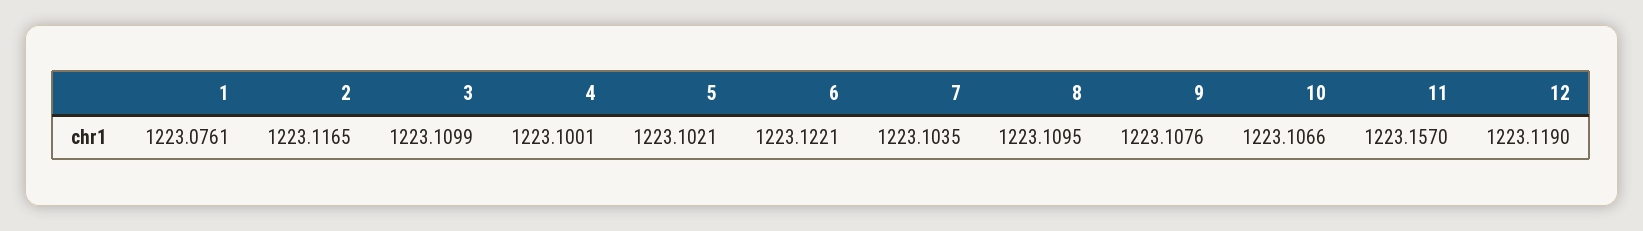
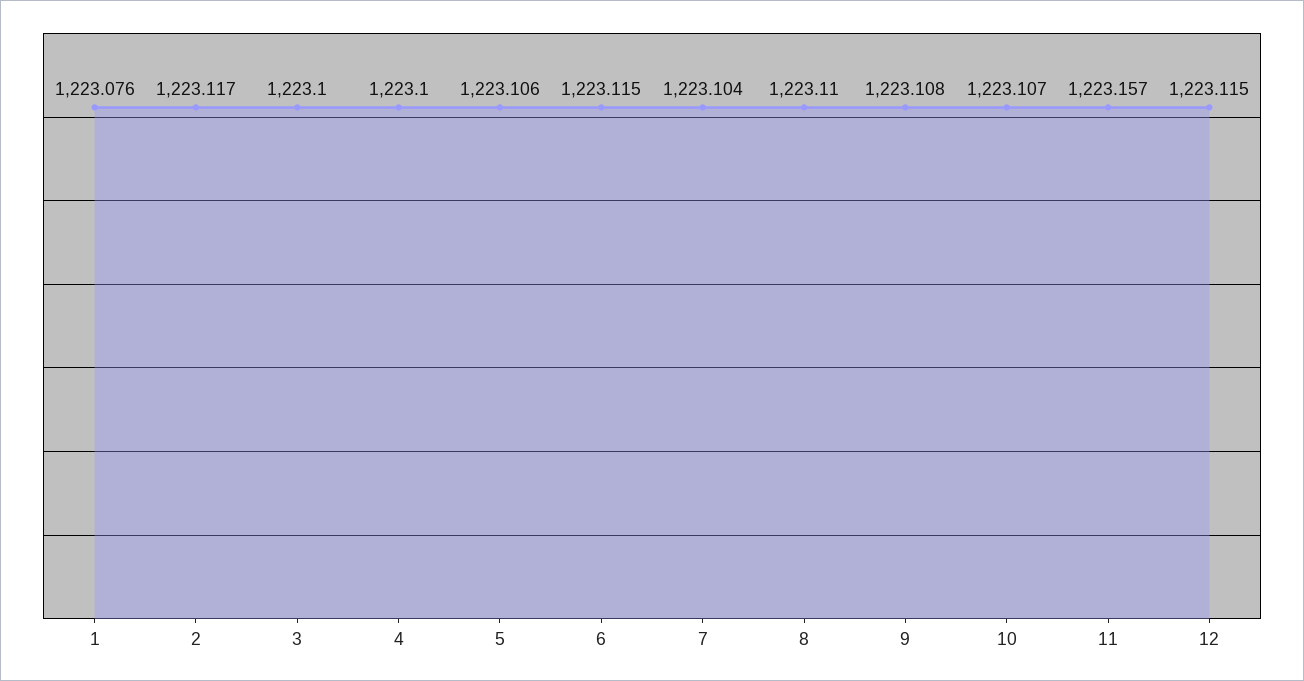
  {
    "1": 1223.0761,
    "2": 1223.1165,
-   "3": 1223.1099,
+   "3": 1223.1,
    "4": 1223.1001,
-   "5": 1223.1021,
+   "5": 1223.106,
-   "6": 1223.1221,
+   "6": 1223.115,
    "7": 1223.1035,
    "8": 1223.1095,
    "9": 1223.1076,
    "10": 1223.1066,
    "11": 1223.157,
-   "12": 1223.119
+   "12": 1223.115
  }

